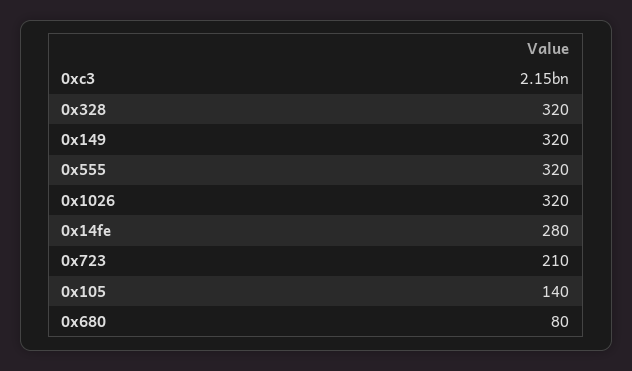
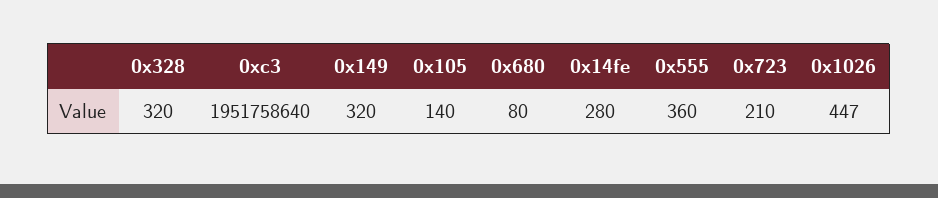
  {
-   "0xc3": 2150000000,
+   "0xc3": 1951758640,
    "0x328": 320,
    "0x149": 320,
-   "0x555": 320,
+   "0x555": 360,
-   "0x1026": 320,
+   "0x1026": 447,
    "0x14fe": 280,
    "0x723": 210,
    "0x105": 140,
    "0x680": 80
  }

